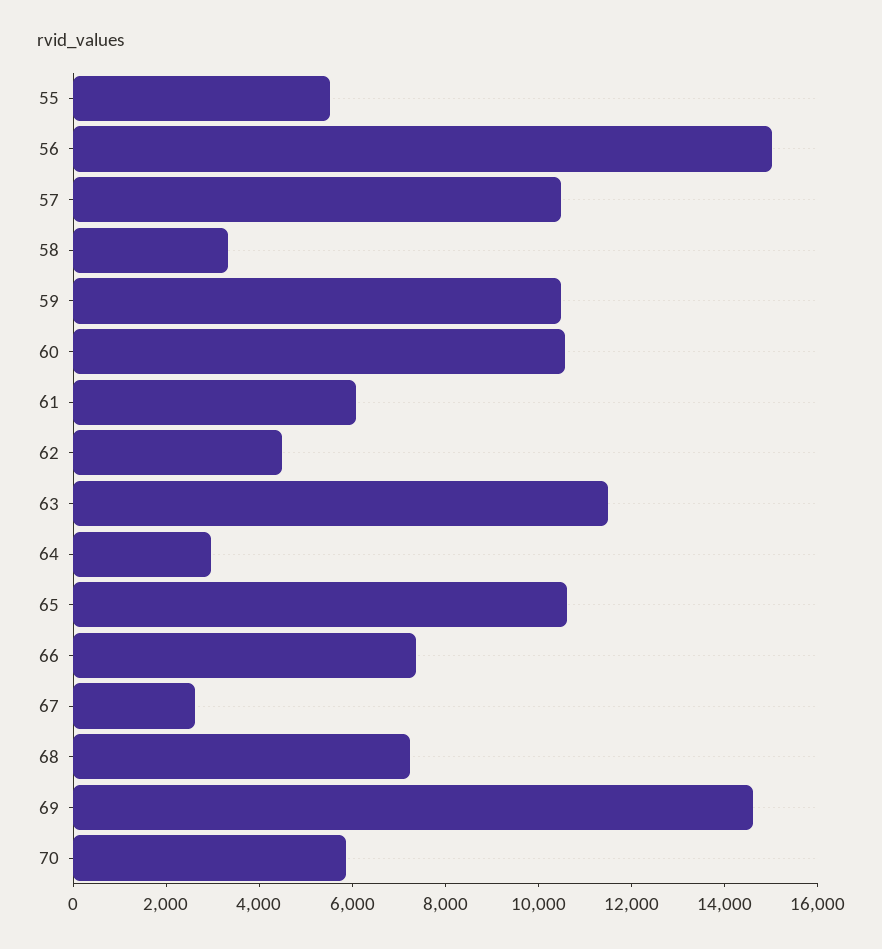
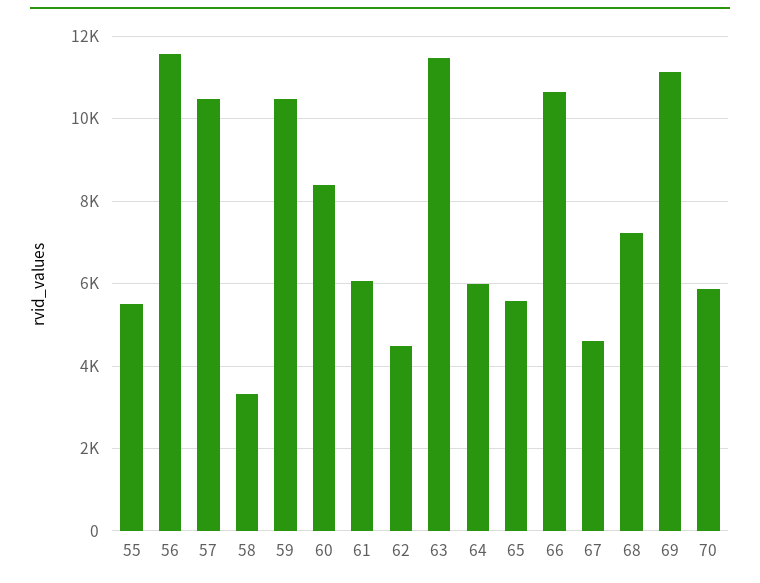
  {
    "55": 5600,
-   "56": 15000,
+   "56": 11600,
    "57": 10400,
    "58": 3400,
    "59": 10400,
-   "60": 10500,
+   "60": 8400,
    "61": 6000,
    "62": 4400,
    "63": 11400,
-   "64": 3000,
+   "64": 6000,
-   "65": 10500,
+   "65": 5600,
-   "66": 7500,
+   "66": 10600,
-   "67": 2500,
+   "67": 4600,
    "68": 7200,
-   "69": 14500,
+   "69": 11200,
    "70": 5800
  }

